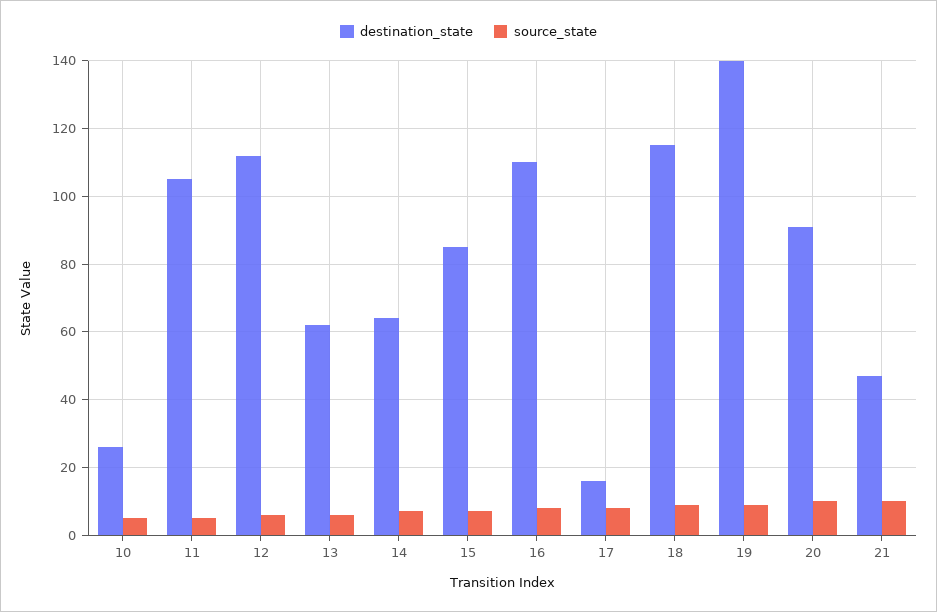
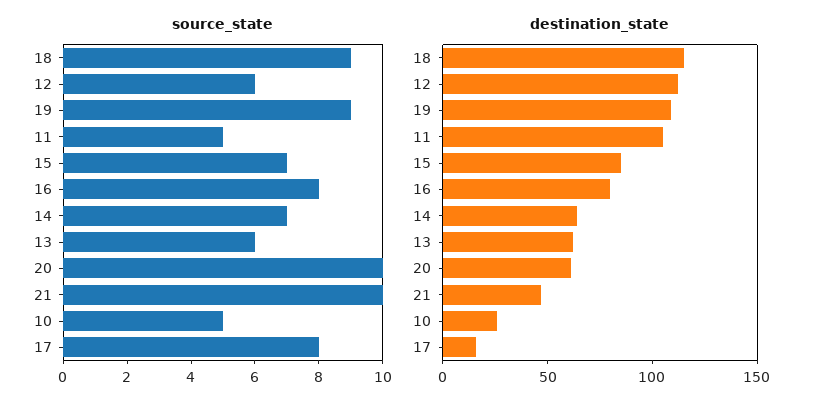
  {
    "destination_state": {
      "10": 25,
      "11": 105,
      "12": 110,
      "13": 60,
      "14": 65,
      "15": 85,
-     "16": 110,
+     "16": 80,
      "17": 15,
      "18": 115,
-     "19": 140,
+     "19": 110,
-     "20": 90,
+     "20": 60,
      "21": 45
    },
    "source_state": {
      "10": 5,
      "11": 5,
      "12": 6,
      "13": 6,
      "14": 7,
      "15": 7,
      "16": 8,
      "17": 8,
      "18": 9,
      "19": 9,
      "20": 10,
      "21": 10
    }
  }

